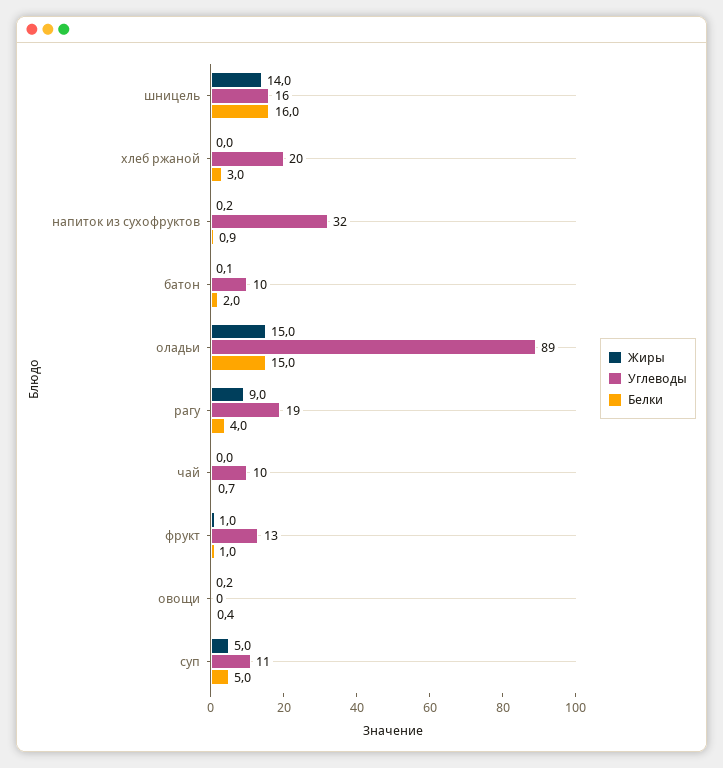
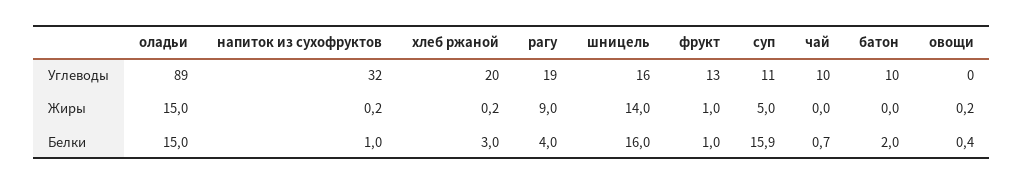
  {
    "Жиры": {
      "шницель": 14,
-     "хлеб ржаной": 0,
+     "хлеб ржаной": 0.2,
      "напиток из сухофруктов": 0.2,
-     "батон": 0.1,
+     "батон": 0,
      "оладьи": 15,
      "рагу": 9,
      "чай": 0,
      "фрукт": 1,
      "овощи": 0.2,
      "суп": 5
    },
    "Углеводы": {
      "шницель": 16,
      "хлеб ржаной": 20,
      "напиток из сухофруктов": 32,
      "батон": 10,
      "оладьи": 89,
      "рагу": 19,
      "чай": 10,
      "фрукт": 13,
      "овощи": 0,
      "суп": 11
    },
    "Белки": {
      "шницель": 16,
      "хлеб ржаной": 3,
-     "напиток из сухофруктов": 0.9,
+     "напиток из сухофруктов": 1,
      "батон": 2,
      "оладьи": 15,
      "рагу": 4,
      "чай": 0.7,
      "фрукт": 1,
      "овощи": 0.4,
-     "суп": 5
+     "суп": 15.9
    }
  }

